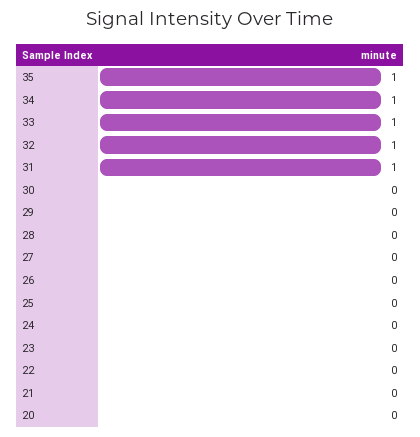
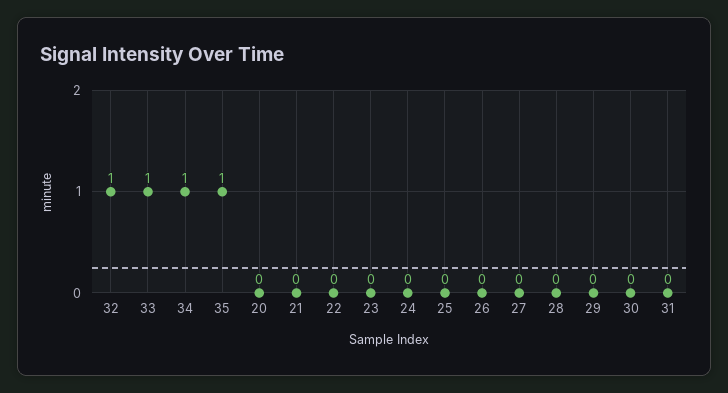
  {
    "35": 1,
    "34": 1,
    "33": 1,
    "32": 1,
-   "31": 1,
+   "31": 0,
    "30": 0,
    "29": 0,
    "28": 0,
    "27": 0,
    "26": 0,
    "25": 0,
    "24": 0,
    "23": 0,
    "22": 0,
    "21": 0,
    "20": 0
  }

